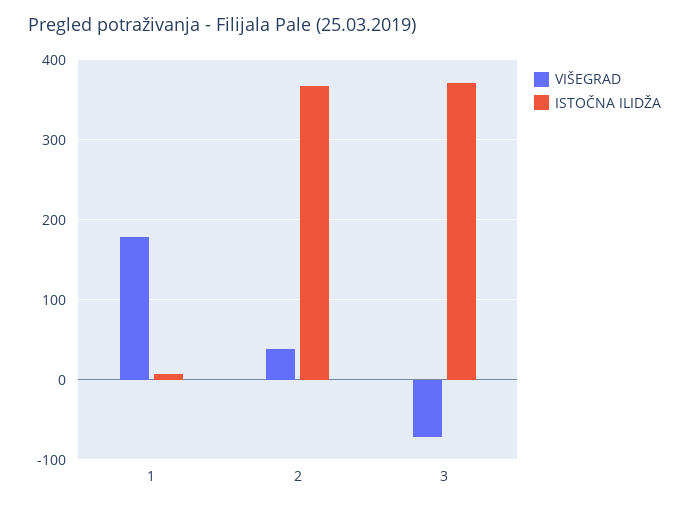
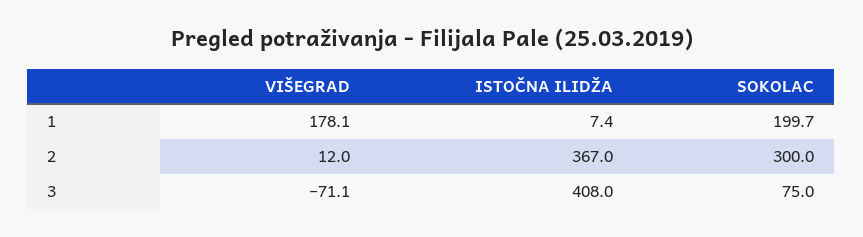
  {
    "VIŠEGRAD": {
      "1": 178.1,
-     "2": 40,
+     "2": 12,
      "3": -71.1
    },
    "ISTOČNA ILIDŽA": {
      "1": 7.4,
      "2": 367,
-     "3": 370
+     "3": 408
-   }
+   },
+   "SOKOLAC": {
+     "1": 199.7,
+     "2": 300,
+     "3": 75
+   }
  }

